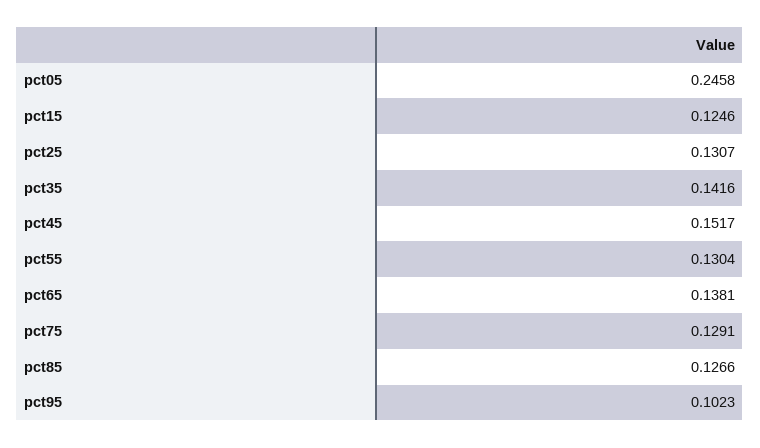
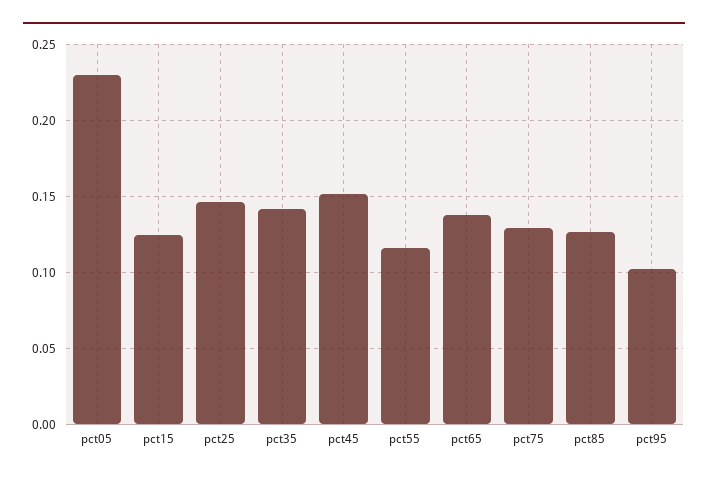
  {
-   "pct05": 0.2458,
+   "pct05": 0.23,
    "pct15": 0.1246,
-   "pct25": 0.1307,
+   "pct25": 0.145,
    "pct35": 0.1416,
    "pct45": 0.1517,
-   "pct55": 0.1304,
+   "pct55": 0.115,
    "pct65": 0.1381,
    "pct75": 0.1291,
    "pct85": 0.1266,
    "pct95": 0.1023
  }

